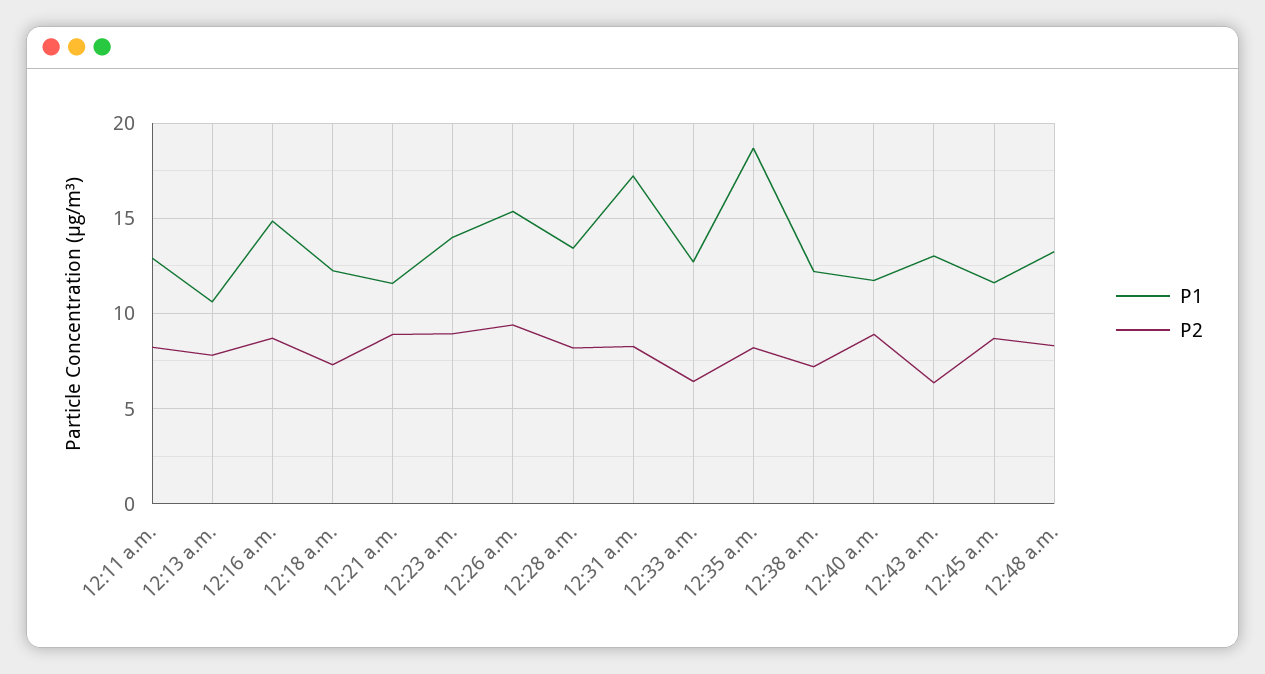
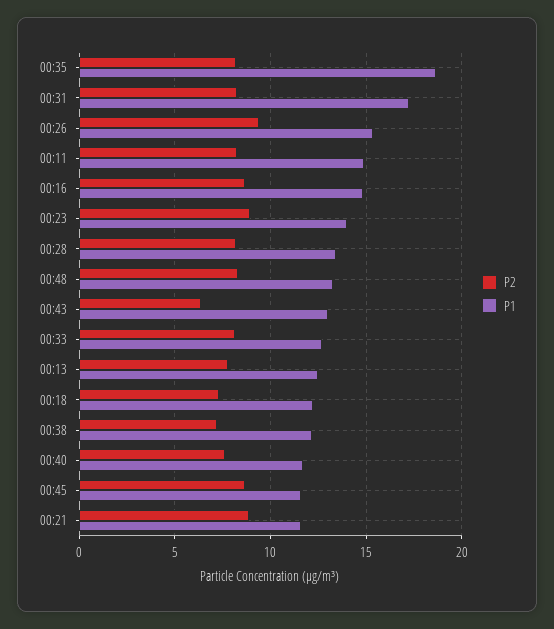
  {
    "P1": {
-     "12:11 a.m.": 13,
+     "12:11 a.m.": 15,
-     "12:13 a.m.": 10.5,
+     "12:13 a.m.": 12.5,
      "12:16 a.m.": 15,
      "12:18 a.m.": 12.5,
      "12:21 a.m.": 11.5,
      "12:23 a.m.": 14,
      "12:26 a.m.": 15.5,
      "12:28 a.m.": 13.5,
      "12:31 a.m.": 17,
      "12:33 a.m.": 12.5,
      "12:35 a.m.": 18.5,
      "12:38 a.m.": 12,
      "12:40 a.m.": 11.5,
      "12:43 a.m.": 13,
      "12:45 a.m.": 11.5,
      "12:48 a.m.": 13.5
    },
    "P2": {
      "12:11 a.m.": 8,
      "12:13 a.m.": 8,
      "12:16 a.m.": 8.5,
      "12:18 a.m.": 7.5,
      "12:21 a.m.": 9,
      "12:23 a.m.": 9,
      "12:26 a.m.": 9.5,
      "12:28 a.m.": 8,
      "12:31 a.m.": 8.5,
-     "12:33 a.m.": 6.5,
+     "12:33 a.m.": 8,
      "12:35 a.m.": 8,
      "12:38 a.m.": 7,
-     "12:40 a.m.": 9,
+     "12:40 a.m.": 7.5,
      "12:43 a.m.": 6.5,
      "12:45 a.m.": 8.5,
      "12:48 a.m.": 8.5
    }
  }

